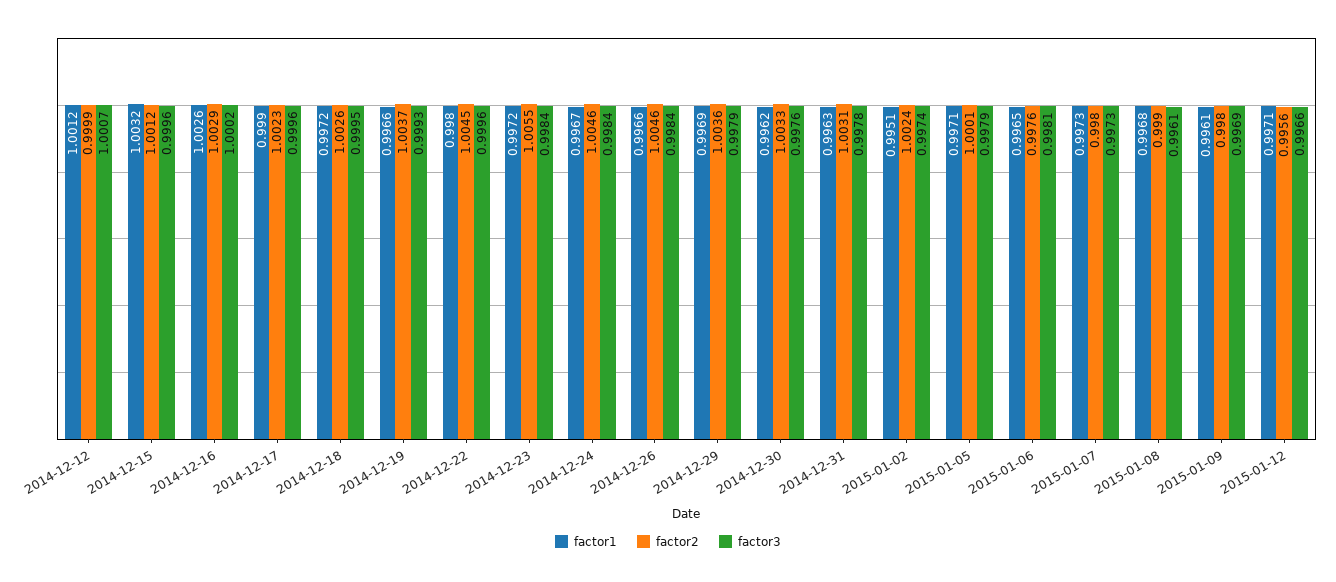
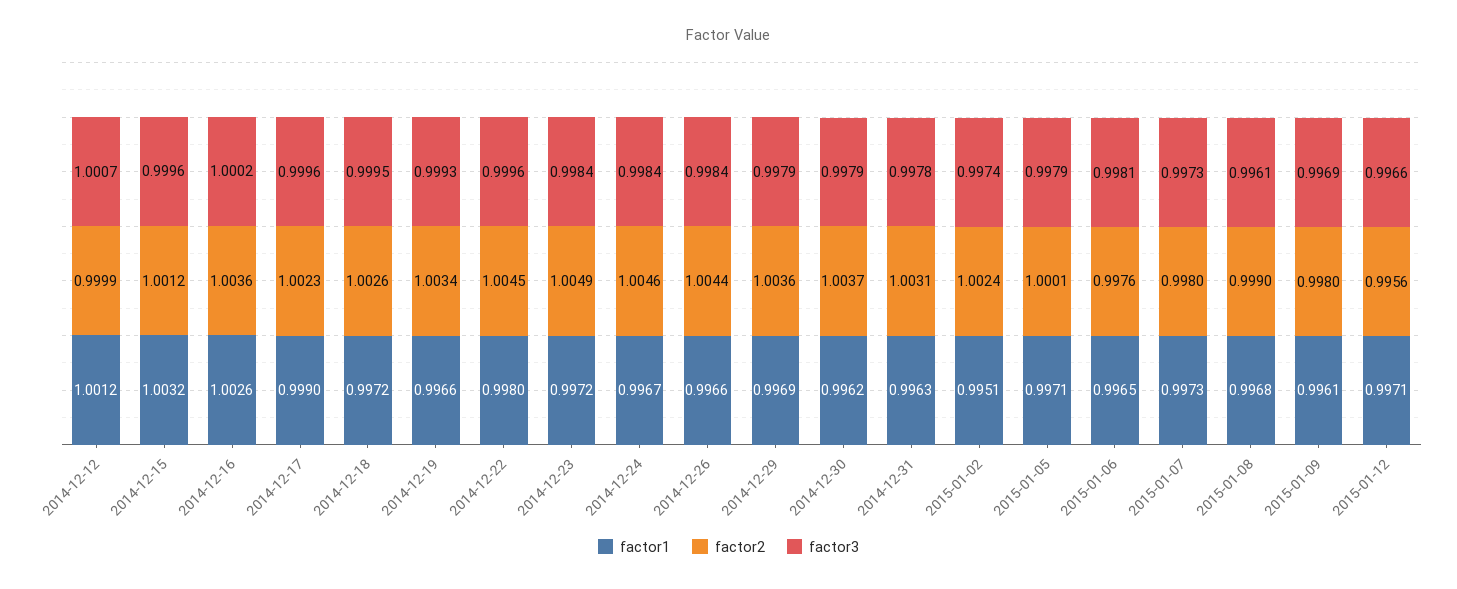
  {
    "factor1": {
      "2014-12-12": 1.0012,
      "2014-12-15": 1.0032,
      "2014-12-16": 1.0026,
      "2014-12-17": 0.999,
      "2014-12-18": 0.9972,
      "2014-12-19": 0.9966,
      "2014-12-22": 0.998,
      "2014-12-23": 0.9972,
      "2014-12-24": 0.9967,
      "2014-12-26": 0.9966,
      "2014-12-29": 0.9969,
      "2014-12-30": 0.9962,
      "2014-12-31": 0.9963,
      "2015-01-02": 0.9951,
      "2015-01-05": 0.9971,
      "2015-01-06": 0.9965,
      "2015-01-07": 0.9973,
      "2015-01-08": 0.9968,
      "2015-01-09": 0.9961,
      "2015-01-12": 0.9971
    },
    "factor2": {
      "2014-12-12": 0.9999,
      "2014-12-15": 1.0012,
-     "2014-12-16": 1.0029,
+     "2014-12-16": 1.0036,
      "2014-12-17": 1.0023,
      "2014-12-18": 1.0026,
-     "2014-12-19": 1.0037,
+     "2014-12-19": 1.0034,
      "2014-12-22": 1.0045,
-     "2014-12-23": 1.0055,
+     "2014-12-23": 1.0049,
      "2014-12-24": 1.0046,
-     "2014-12-26": 1.0046,
+     "2014-12-26": 1.0044,
      "2014-12-29": 1.0036,
-     "2014-12-30": 1.0033,
+     "2014-12-30": 1.0037,
      "2014-12-31": 1.0031,
      "2015-01-02": 1.0024,
      "2015-01-05": 1.0001,
      "2015-01-06": 0.9976,
      "2015-01-07": 0.998,
      "2015-01-08": 0.999,
      "2015-01-09": 0.998,
      "2015-01-12": 0.9956
    },
    "factor3": {
      "2014-12-12": 1.0007,
      "2014-12-15": 0.9996,
      "2014-12-16": 1.0002,
      "2014-12-17": 0.9996,
      "2014-12-18": 0.9995,
      "2014-12-19": 0.9993,
      "2014-12-22": 0.9996,
      "2014-12-23": 0.9984,
      "2014-12-24": 0.9984,
      "2014-12-26": 0.9984,
      "2014-12-29": 0.9979,
-     "2014-12-30": 0.9976,
+     "2014-12-30": 0.9979,
      "2014-12-31": 0.9978,
      "2015-01-02": 0.9974,
      "2015-01-05": 0.9979,
      "2015-01-06": 0.9981,
      "2015-01-07": 0.9973,
      "2015-01-08": 0.9961,
      "2015-01-09": 0.9969,
      "2015-01-12": 0.9966
    }
  }

